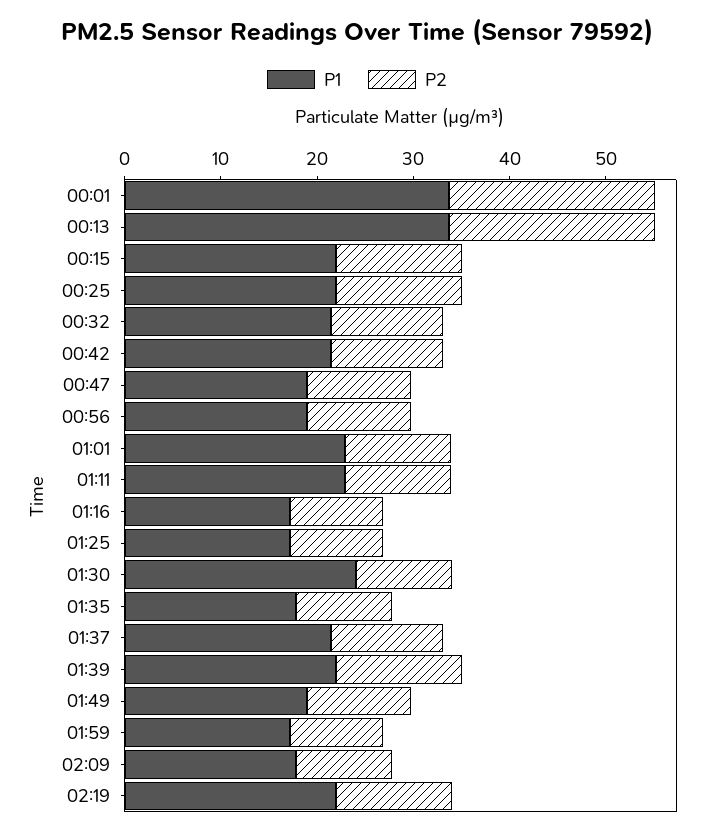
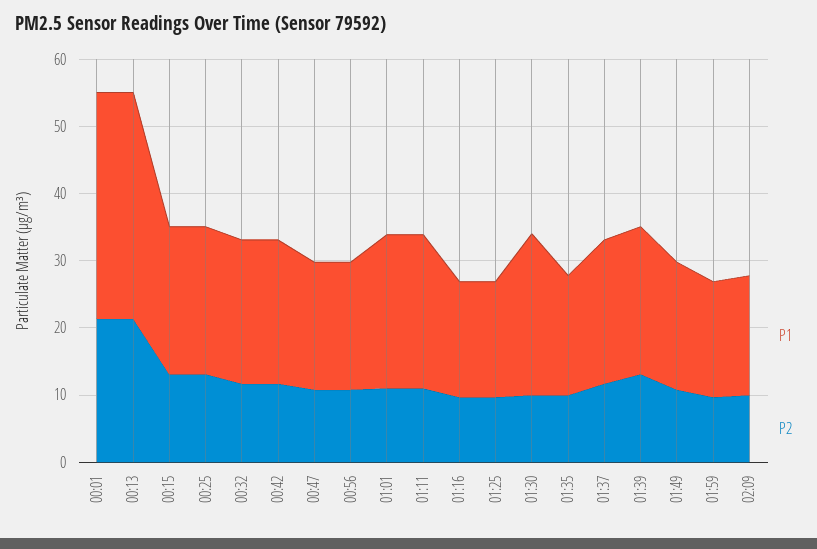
  {
    "P1": {
      "00:01": 34,
      "00:13": 34,
      "00:15": 22,
      "00:25": 22,
      "00:32": 22,
      "00:42": 22,
      "00:47": 20,
      "00:56": 20,
      "01:01": 22,
      "01:11": 22,
      "01:16": 18,
      "01:25": 18,
      "01:30": 24,
      "01:35": 18,
      "01:37": 22,
      "01:39": 22,
      "01:49": 20,
      "01:59": 18,
-     "02:09": 18,
+     "02:09": 18
-     "02:19": 22
    },
    "P2": {
      "00:01": 22,
      "00:13": 22,
      "00:15": 14,
      "00:25": 14,
      "00:32": 12,
      "00:42": 12,
      "00:47": 10,
      "00:56": 10,
      "01:01": 12,
      "01:11": 12,
      "01:16": 10,
      "01:25": 10,
      "01:30": 10,
      "01:35": 10,
      "01:37": 12,
      "01:39": 14,
      "01:49": 10,
      "01:59": 10,
-     "02:09": 10,
+     "02:09": 10
-     "02:19": 12
    }
  }

